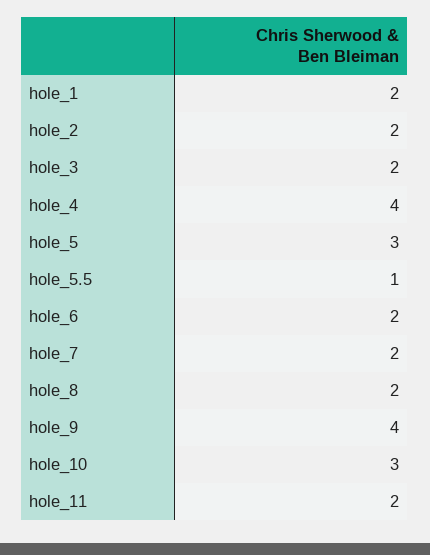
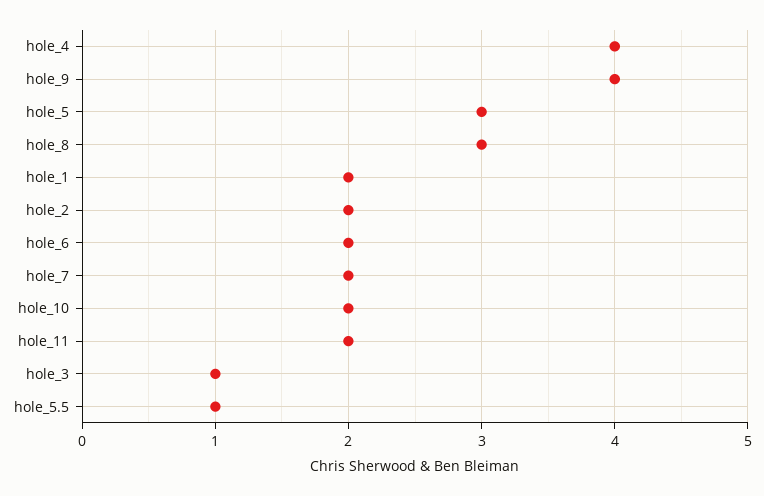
  {
    "hole_1": 2,
    "hole_2": 2,
-   "hole_3": 2,
+   "hole_3": 1,
    "hole_4": 4,
    "hole_5": 3,
    "hole_5.5": 1,
    "hole_6": 2,
    "hole_7": 2,
-   "hole_8": 2,
+   "hole_8": 3,
    "hole_9": 4,
-   "hole_10": 3,
+   "hole_10": 2,
    "hole_11": 2
  }

